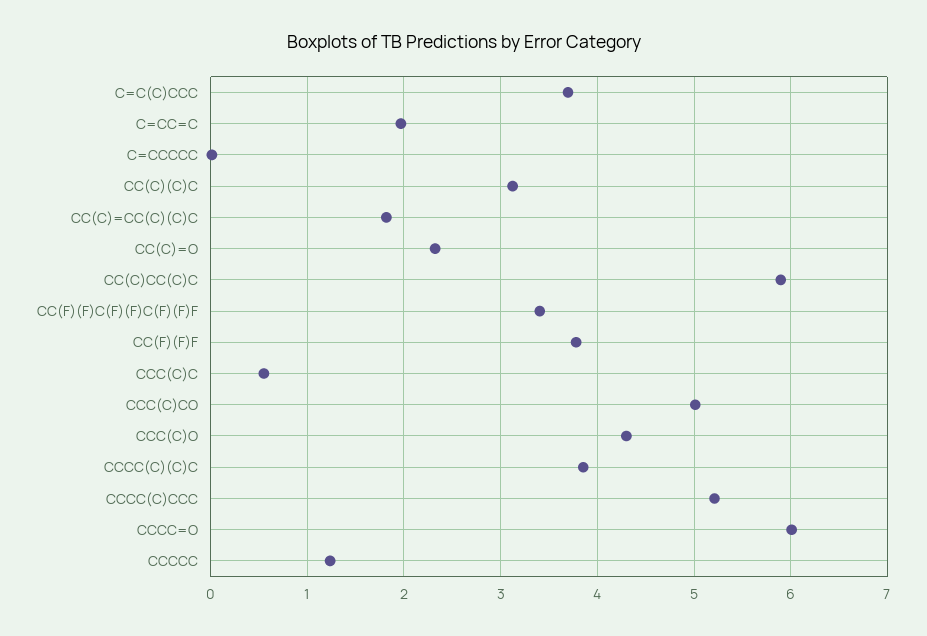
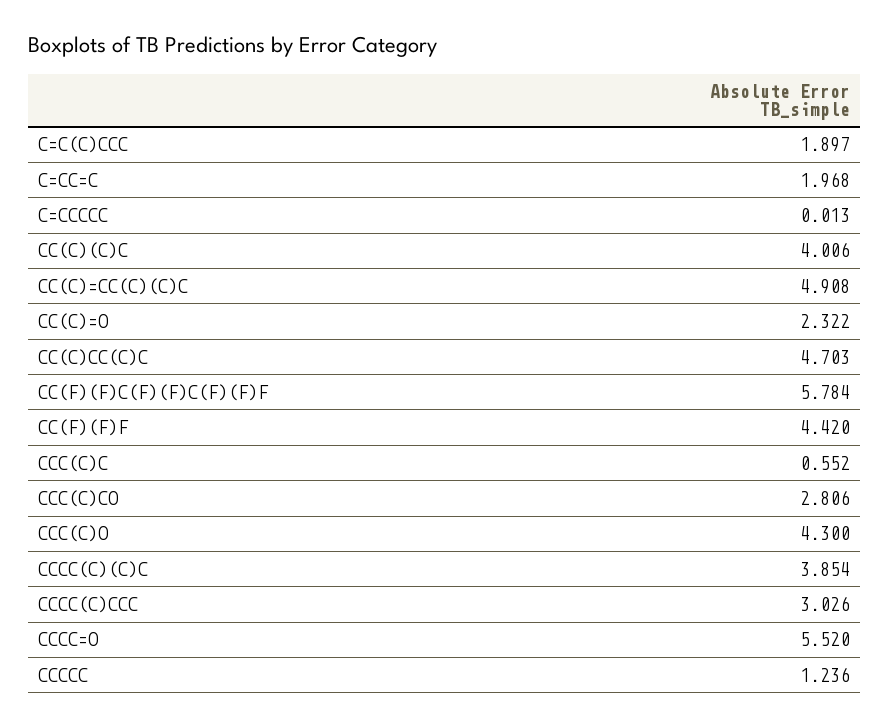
  {
-   "C=C(C)CCC": 3.7,
+   "C=C(C)CCC": 1.897,
    "C=CC=C": 1.968,
    "C=CCCCC": 0.013,
-   "CC(C)(C)C": 3.1,
+   "CC(C)(C)C": 4.006,
-   "CC(C)=CC(C)(C)C": 1.8,
+   "CC(C)=CC(C)(C)C": 4.908,
    "CC(C)=O": 2.322,
-   "CC(C)CC(C)C": 5.9,
+   "CC(C)CC(C)C": 4.703,
-   "CC(F)(F)C(F)(F)C(F)(F)F": 3.4,
+   "CC(F)(F)C(F)(F)C(F)(F)F": 5.784,
-   "CC(F)(F)F": 3.8,
+   "CC(F)(F)F": 4.42,
    "CCC(C)C": 0.552,
-   "CCC(C)CO": 5,
+   "CCC(C)CO": 2.806,
    "CCC(C)O": 4.3,
    "CCCC(C)(C)C": 3.854,
-   "CCCC(C)CCC": 5.2,
+   "CCCC(C)CCC": 3.026,
-   "CCCC=O": 6,
+   "CCCC=O": 5.52,
    "CCCCC": 1.236
  }

